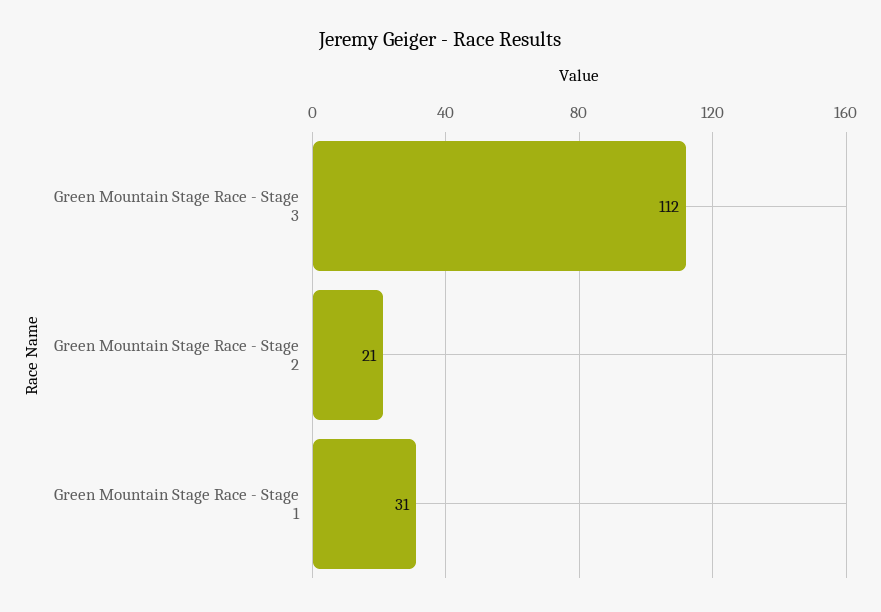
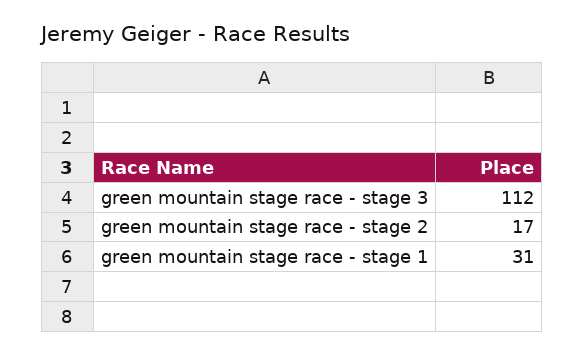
  {
    "Green Mountain Stage Race - Stage 3": 112,
-   "Green Mountain Stage Race - Stage 2": 21,
+   "Green Mountain Stage Race - Stage 2": 17,
    "Green Mountain Stage Race - Stage 1": 31
  }

